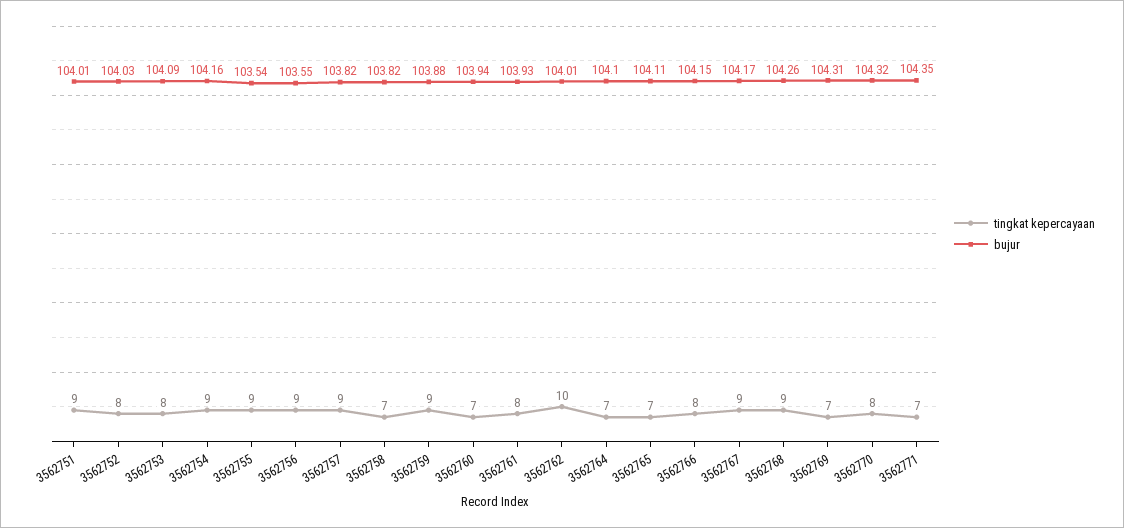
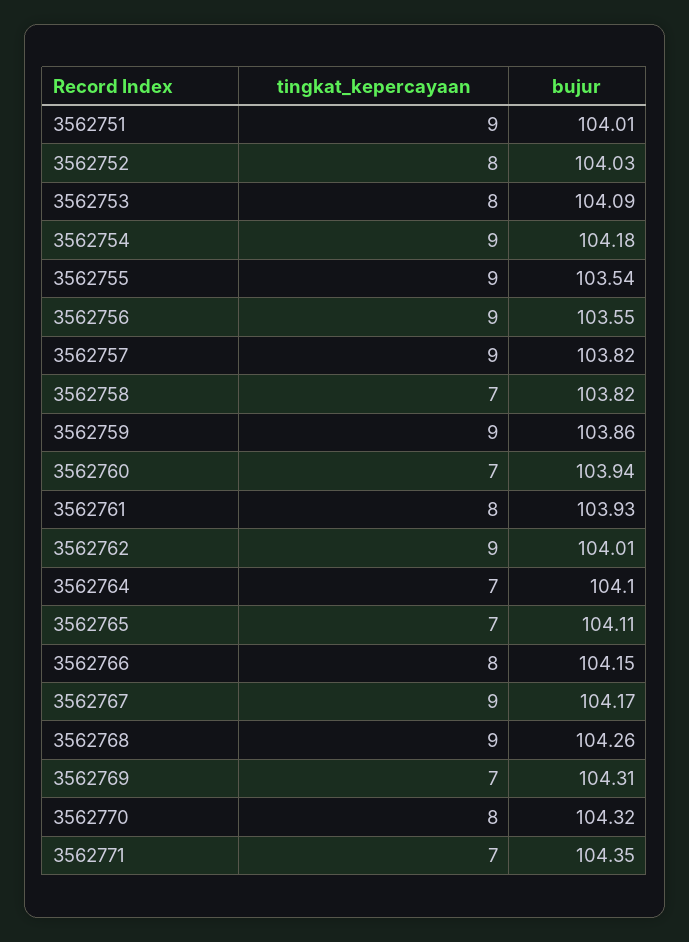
  {
    "tingkat kepercayaan": {
      "3562751": 9,
      "3562752": 8,
      "3562753": 8,
      "3562754": 9,
      "3562755": 9,
      "3562756": 9,
      "3562757": 9,
      "3562758": 7,
      "3562759": 9,
      "3562760": 7,
      "3562761": 8,
-     "3562762": 10,
+     "3562762": 9,
      "3562764": 7,
      "3562765": 7,
      "3562766": 8,
      "3562767": 9,
      "3562768": 9,
      "3562769": 7,
      "3562770": 8,
      "3562771": 7
    },
    "bujur": {
      "3562751": 104.01,
      "3562752": 104.03,
      "3562753": 104.09,
-     "3562754": 104.16,
+     "3562754": 104.18,
      "3562755": 103.54,
      "3562756": 103.55,
      "3562757": 103.82,
      "3562758": 103.82,
-     "3562759": 103.88,
+     "3562759": 103.86,
      "3562760": 103.94,
      "3562761": 103.93,
      "3562762": 104.01,
      "3562764": 104.1,
      "3562765": 104.11,
      "3562766": 104.15,
      "3562767": 104.17,
      "3562768": 104.26,
      "3562769": 104.31,
      "3562770": 104.32,
      "3562771": 104.35
    }
  }

